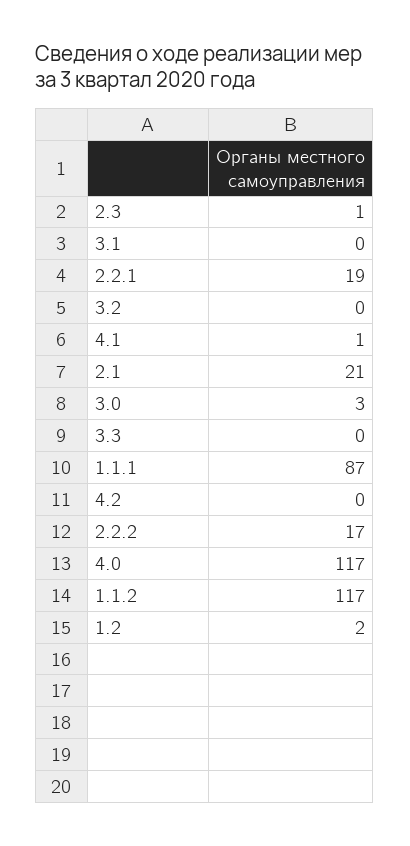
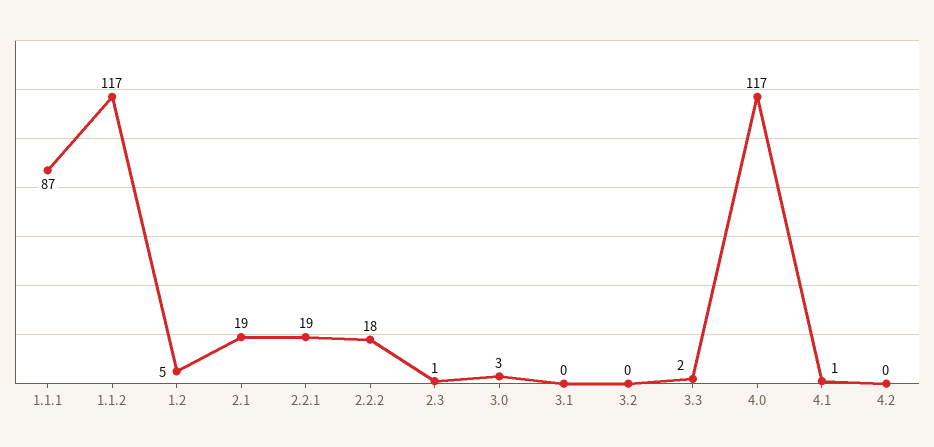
  {
    "2.3": 1,
    "3.1": 0,
    "2.2.1": 19,
    "3.2": 0,
    "4.1": 1,
-   "2.1": 21,
+   "2.1": 19,
    "3.0": 3,
-   "3.3": 0,
+   "3.3": 2,
    "1.1.1": 87,
    "4.2": 0,
-   "2.2.2": 17,
+   "2.2.2": 18,
    "4.0": 117,
    "1.1.2": 117,
-   "1.2": 2
+   "1.2": 5
  }

